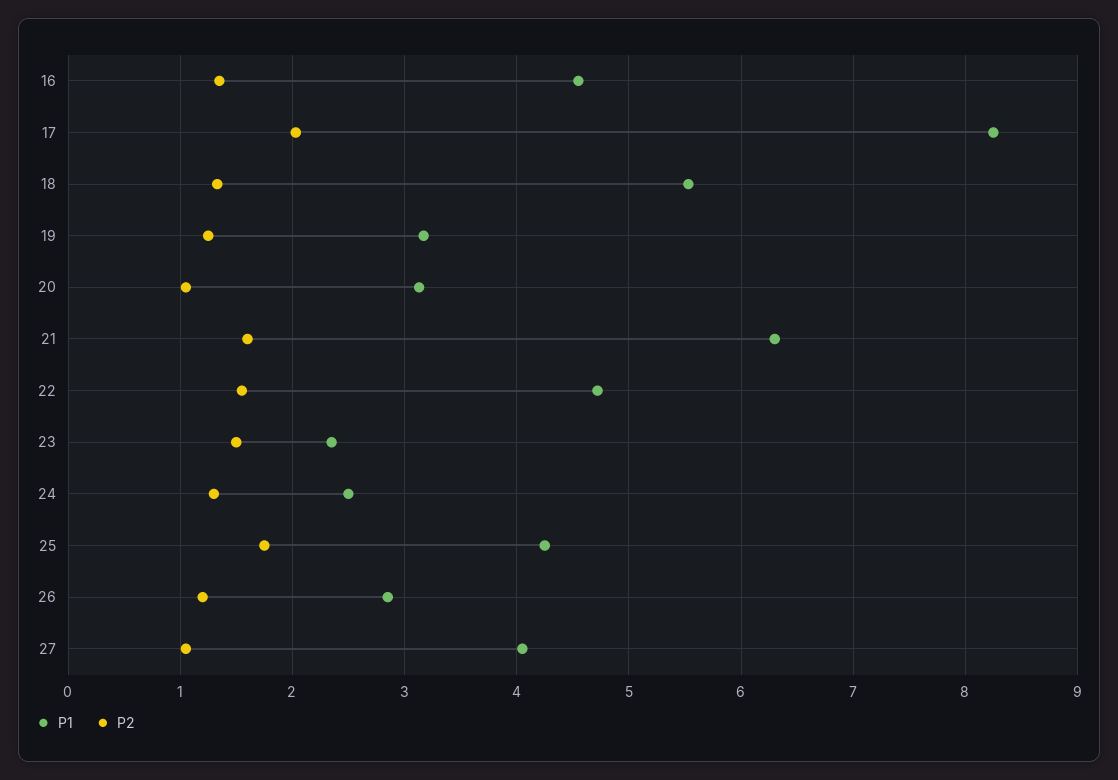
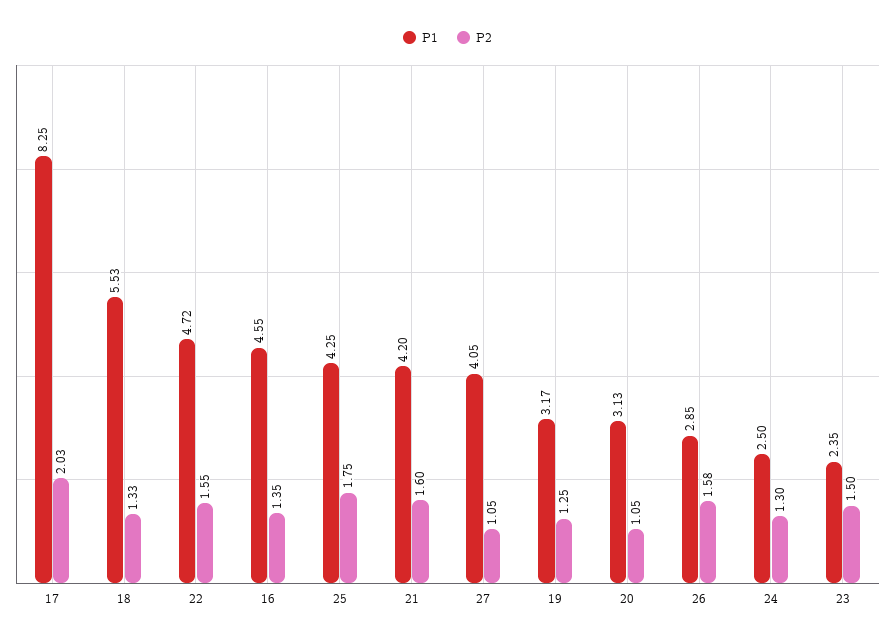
  {
    "P1": {
      "16": 4.55,
      "17": 8.25,
      "18": 5.53,
      "19": 3.17,
      "20": 3.13,
-     "21": 6.3,
+     "21": 4.2,
      "22": 4.72,
      "23": 2.35,
      "24": 2.5,
      "25": 4.25,
      "26": 2.85,
      "27": 4.05
    },
    "P2": {
      "16": 1.35,
      "17": 2.03,
      "18": 1.33,
      "19": 1.25,
      "20": 1.05,
      "21": 1.6,
      "22": 1.55,
      "23": 1.5,
      "24": 1.3,
      "25": 1.75,
-     "26": 1.2,
+     "26": 1.58,
      "27": 1.05
    }
  }

